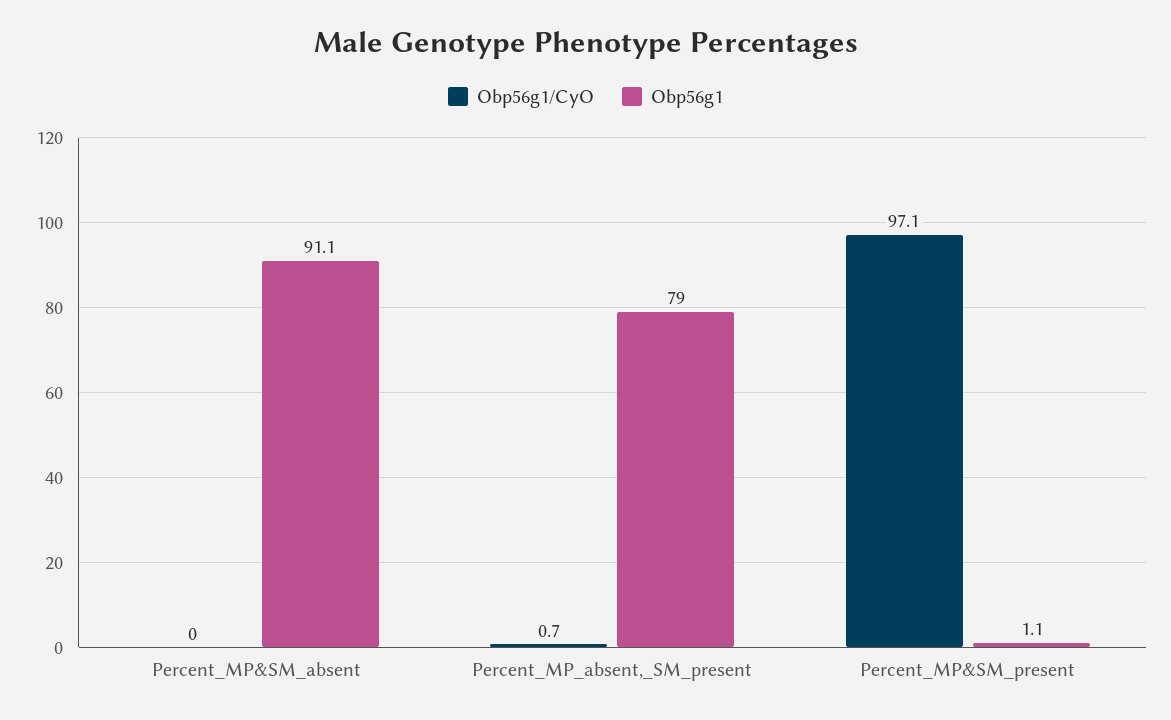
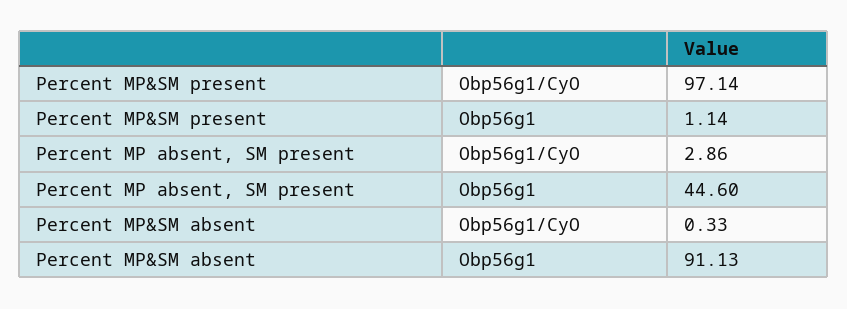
  {
    "Obp56g1/CyO": {
-     "Percent_MP&SM_absent": 0,
+     "Percent_MP&SM_absent": 0.33,
-     "Percent_MP_absent,_SM_present": 0.7,
+     "Percent_MP_absent,_SM_present": 2.86,
      "Percent_MP&SM_present": 97.14
    },
    "Obp56g1": {
      "Percent_MP&SM_absent": 91.13,
-     "Percent_MP_absent,_SM_present": 79,
+     "Percent_MP_absent,_SM_present": 44.6,
      "Percent_MP&SM_present": 1.14
    }
  }

